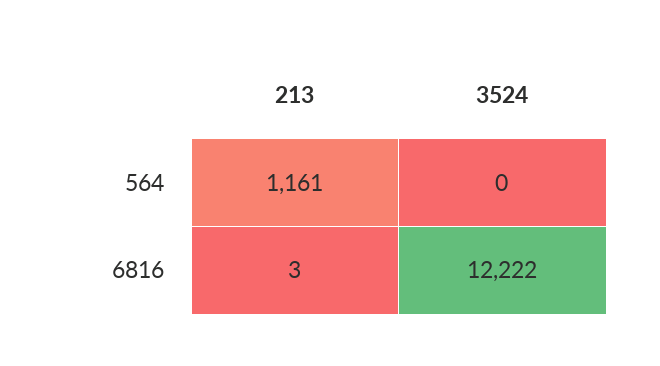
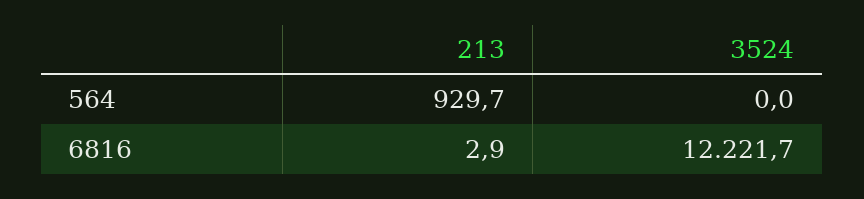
  {
    "213": {
-     "564": 1161,
+     "564": 929.7,
      "6816": 2.9
    },
    "3524": {
      "564": 0,
      "6816": 12221.7
    }
  }

